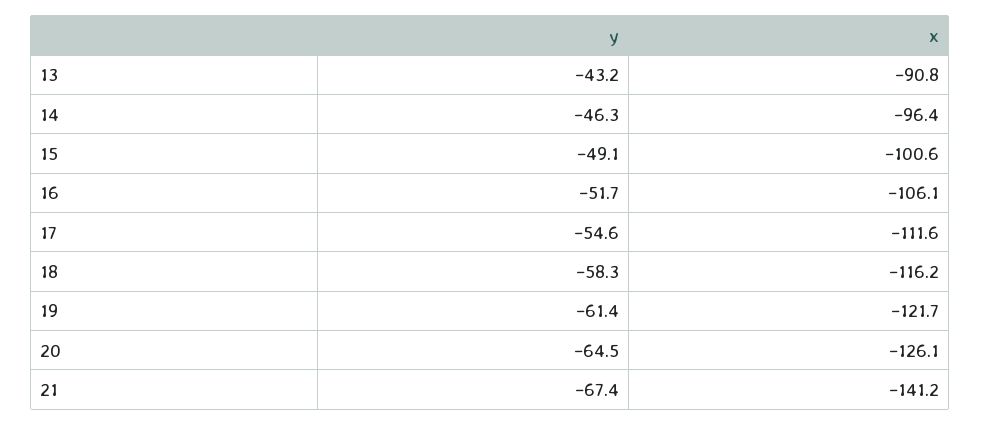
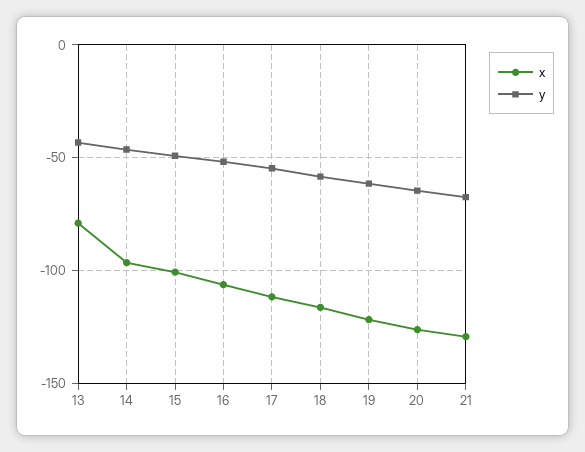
  {
    "y": {
      "13": -43.2,
      "14": -46.3,
      "15": -49.1,
      "16": -51.7,
      "17": -54.6,
      "18": -58.3,
      "19": -61.4,
      "20": -64.5,
      "21": -67.4
    },
    "x": {
-     "13": -90.8,
+     "13": -80,
      "14": -96.4,
      "15": -100.6,
      "16": -106.1,
      "17": -111.6,
      "18": -116.2,
      "19": -121.7,
      "20": -126.1,
-     "21": -141.2
+     "21": -130
    }
  }

